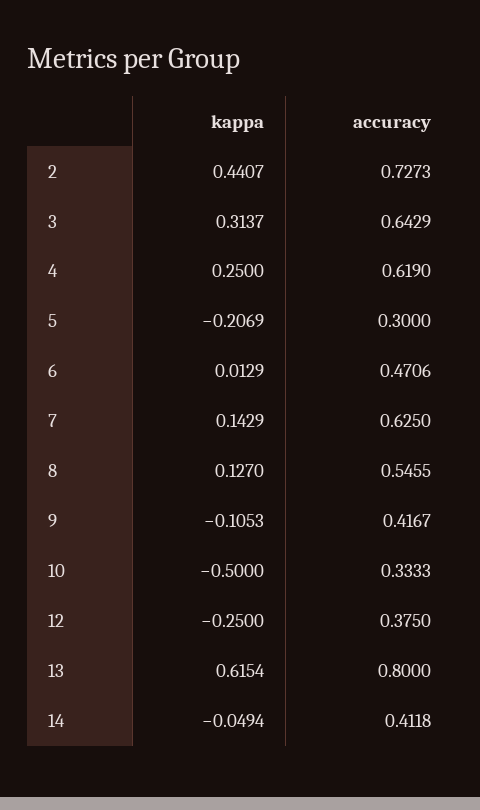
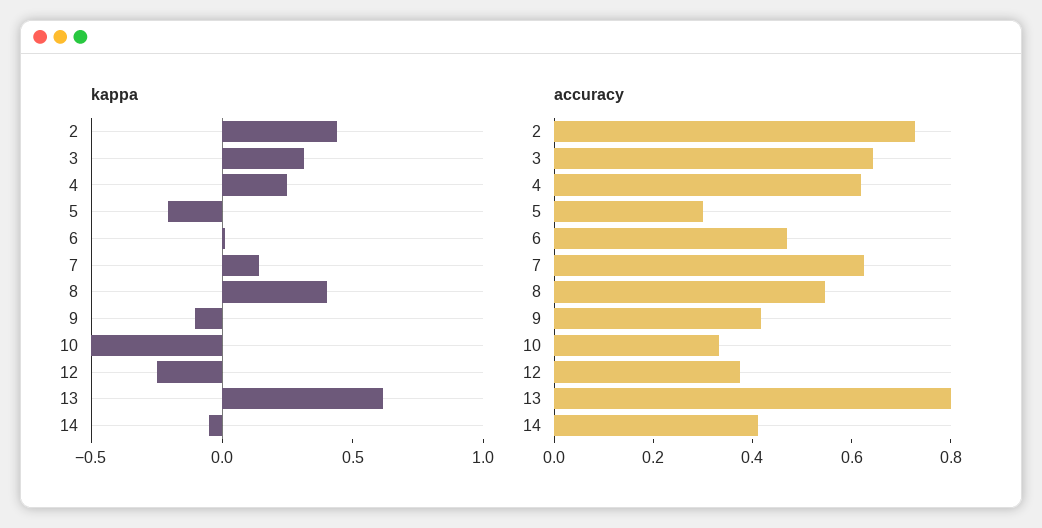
  {
    "kappa": {
      "2": 0.4407,
      "3": 0.3137,
      "4": 0.25,
      "5": -0.2069,
      "6": 0.0129,
      "7": 0.1429,
-     "8": 0.127,
+     "8": 0.4,
      "9": -0.1053,
      "10": -0.5,
      "12": -0.25,
      "13": 0.6154,
      "14": -0.0494
    },
    "accuracy": {
      "2": 0.7273,
      "3": 0.6429,
      "4": 0.619,
      "5": 0.3,
      "6": 0.4706,
      "7": 0.625,
      "8": 0.5455,
      "9": 0.4167,
      "10": 0.3333,
      "12": 0.375,
      "13": 0.8,
      "14": 0.4118
    }
  }

